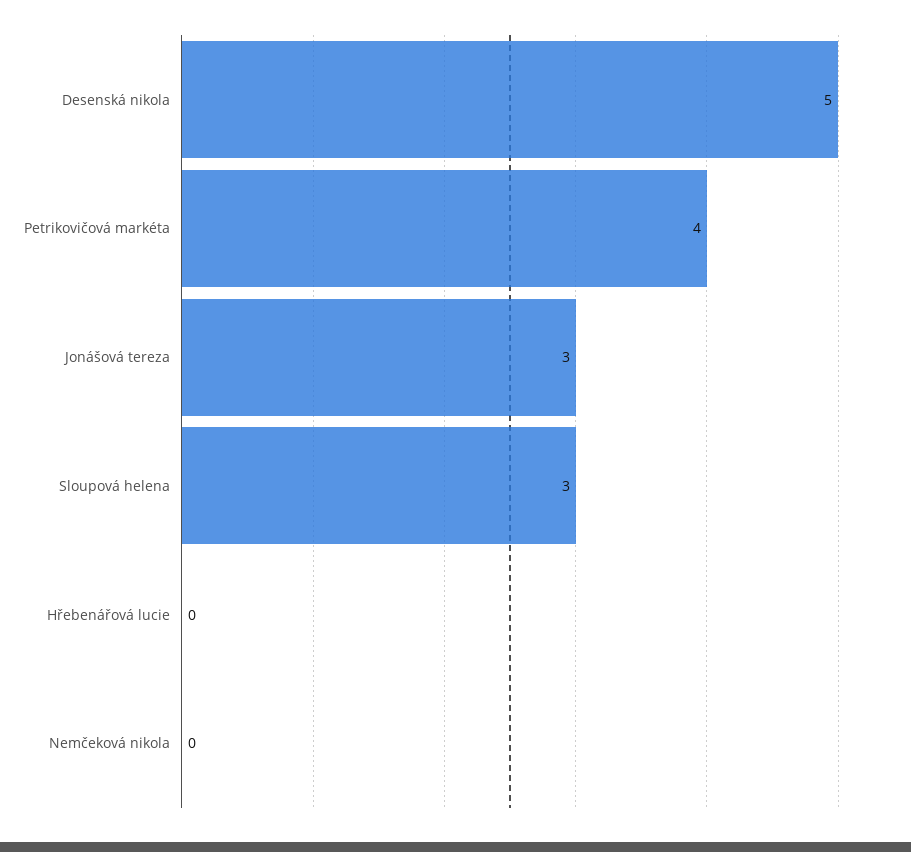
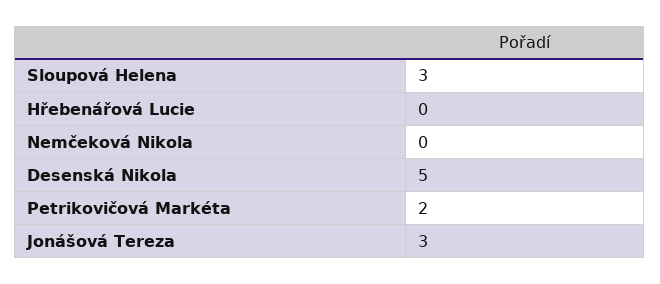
  {
    "Desenská nikola": 5,
-   "Petrikovičová markéta": 4,
+   "Petrikovičová markéta": 2,
    "Jonášová tereza": 3,
    "Sloupová helena": 3,
    "Hřebenářová lucie": 0,
    "Nemčeková nikola": 0
  }

